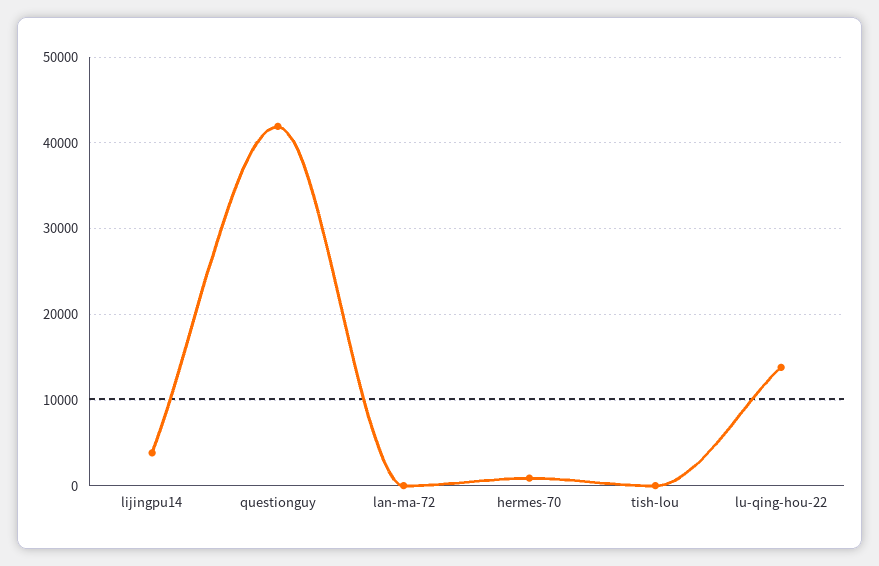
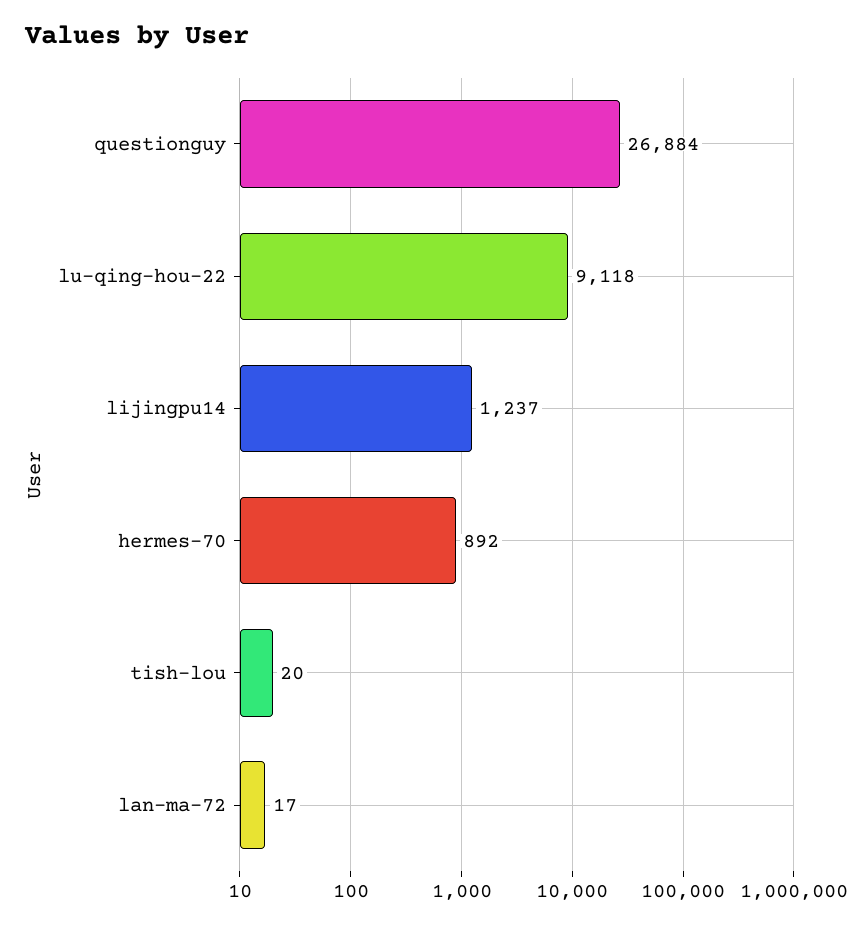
  {
-   "lijingpu14": 4000,
+   "lijingpu14": 1237,
-   "questionguy": 42000,
+   "questionguy": 26884,
    "lan-ma-72": 17,
    "hermes-70": 892,
    "tish-lou": 20,
-   "lu-qing-hou-22": 14000
+   "lu-qing-hou-22": 9118
  }

